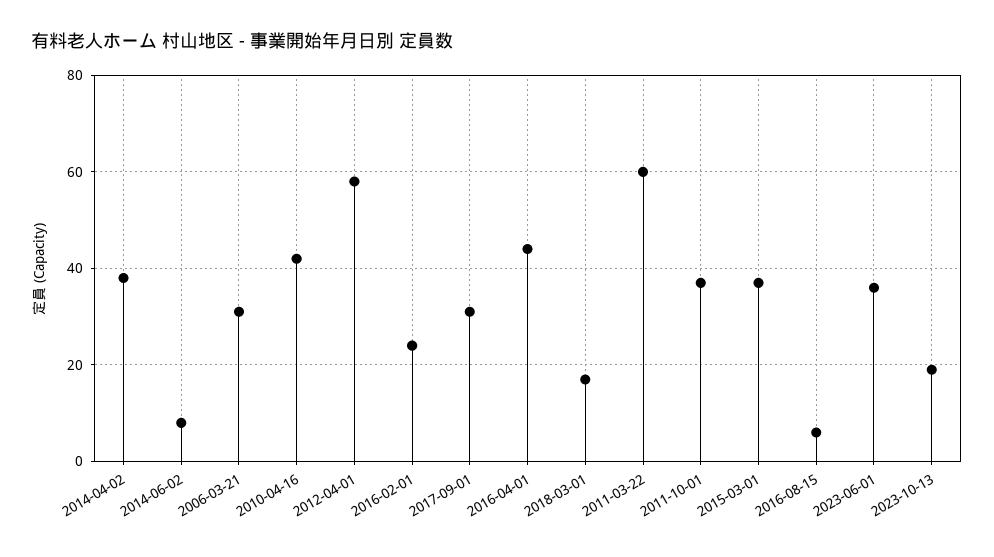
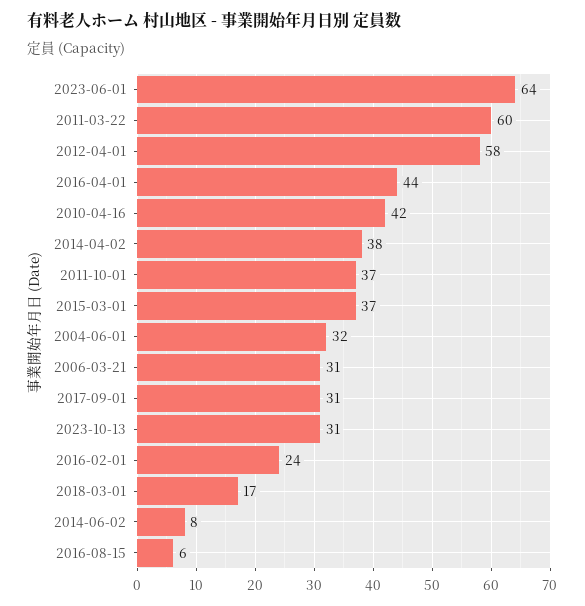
  {
    "2014-04-02": 38,
    "2014-06-02": 8,
    "2006-03-21": 31,
    "2010-04-16": 42,
    "2012-04-01": 58,
    "2016-02-01": 24,
    "2017-09-01": 31,
    "2016-04-01": 44,
    "2018-03-01": 17,
    "2011-03-22": 60,
    "2011-10-01": 37,
    "2015-03-01": 37,
    "2016-08-15": 6,
-   "2023-06-01": 35,
+   "2023-06-01": 64,
-   "2023-10-13": 20
+   "2023-10-13": 31,
+   "2004-06-01": 32
  }

